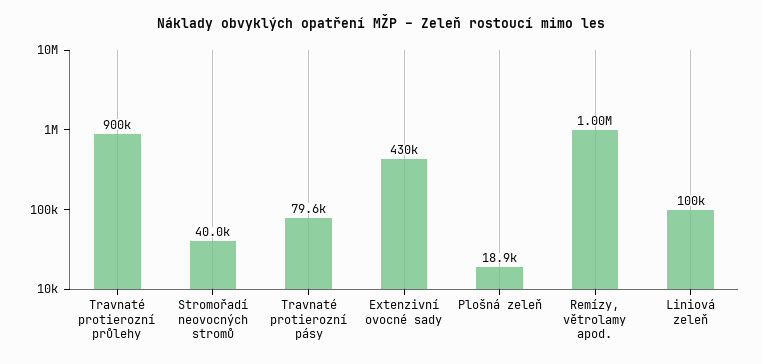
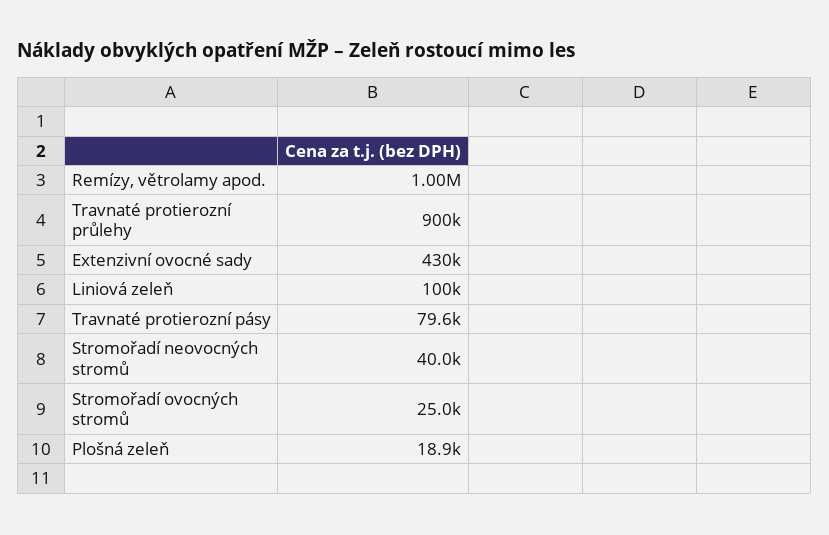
  {
    "Travnaté protierozní průlehy": 900000,
    "Stromořadí neovocných stromů": 40000,
    "Travnaté protierozní pásy": 79600,
    "Extenzivní ovocné sady": 430000,
    "Plošná zeleň": 18900,
    "Remízy, větrolamy apod.": 1000000,
-   "Liniová zeleň": 100000
+   "Liniová zeleň": 100000,
+   "Stromořadí ovocných stromů": 25000
  }

